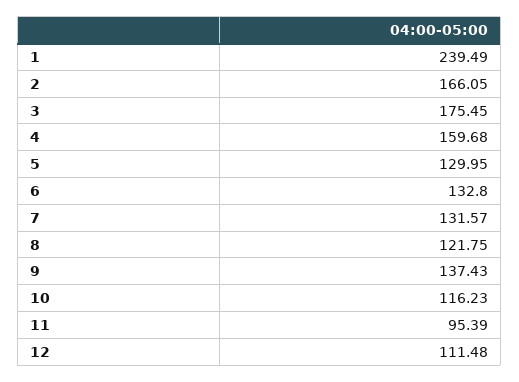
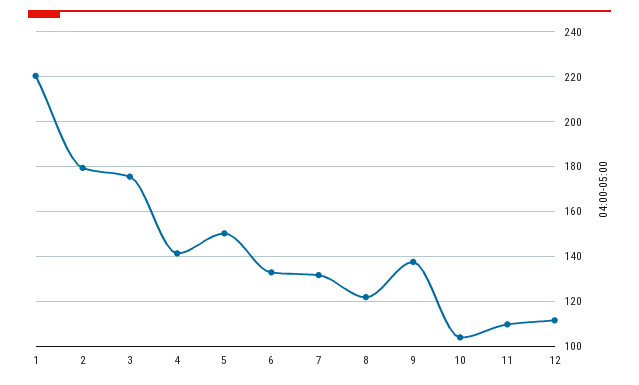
  {
-   "1": 239.49,
+   "1": 220,
-   "2": 166.05,
+   "2": 180,
    "3": 175.45,
-   "4": 159.68,
+   "4": 140,
-   "5": 129.95,
+   "5": 150,
    "6": 132.8,
    "7": 131.57,
    "8": 121.75,
    "9": 137.43,
-   "10": 116.23,
+   "10": 105,
-   "11": 95.39,
+   "11": 110,
    "12": 111.48
  }

